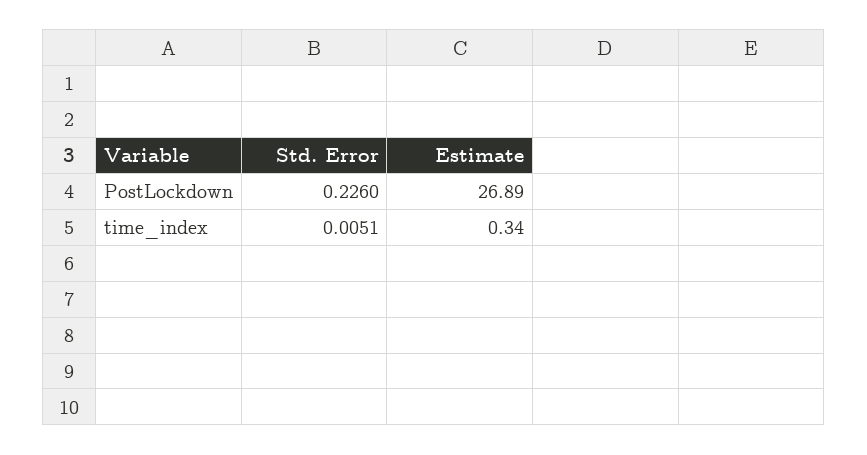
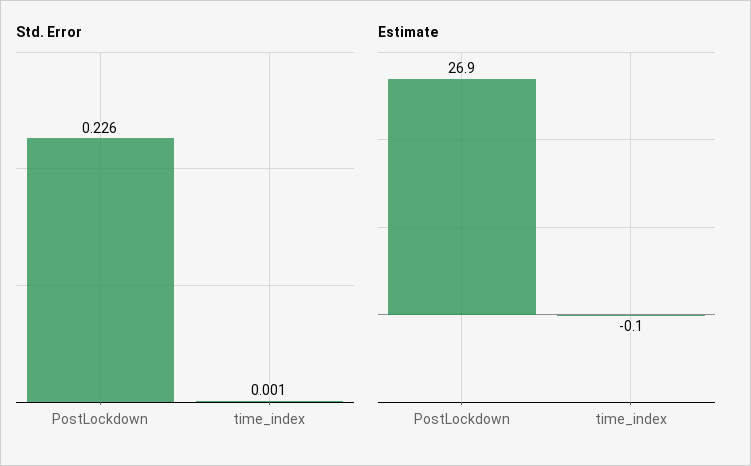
  {
    "Std. Error": {
      "PostLockdown": 0.226,
-     "time_index": 0.0051
+     "time_index": 0.001
    },
    "Estimate": {
      "PostLockdown": 26.89,
-     "time_index": 0.34
+     "time_index": -0.1
    }
  }

